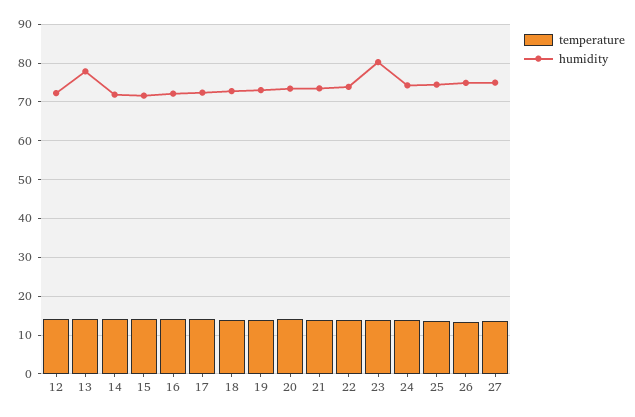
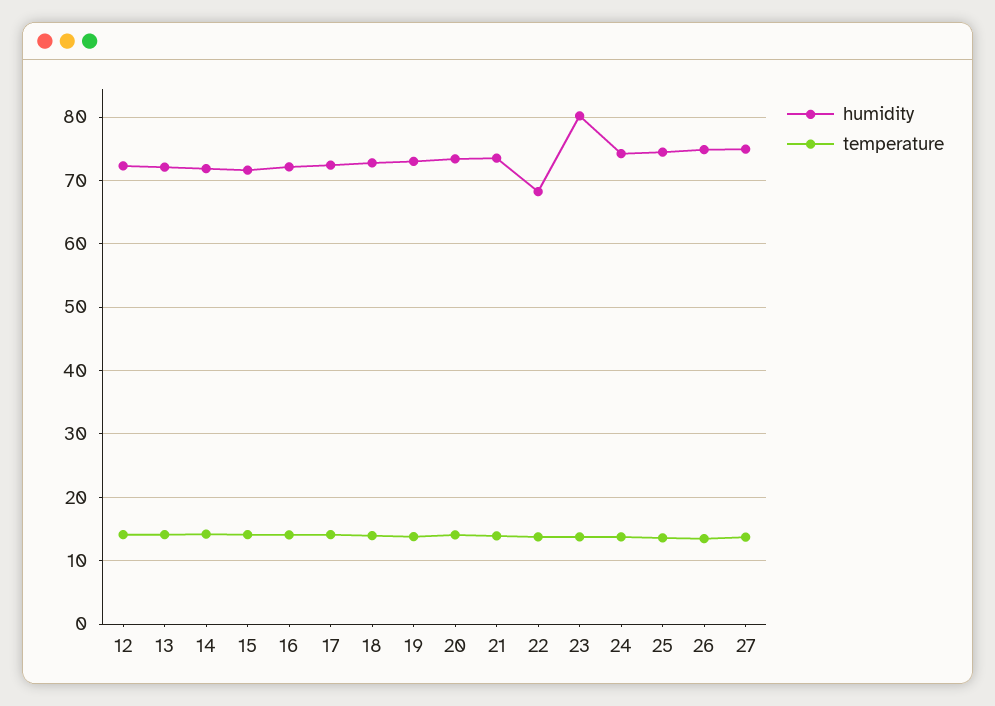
  {
    "temperature": {
      "12": 14,
      "13": 14,
      "14": 14,
      "15": 14,
      "16": 14,
      "17": 14,
      "18": 14,
      "19": 14,
      "20": 14,
      "21": 14,
      "22": 14,
      "23": 14,
      "24": 14,
      "25": 14,
      "26": 14,
      "27": 14
    },
    "humidity": {
      "12": 72,
-     "13": 78,
+     "13": 72,
      "14": 72,
      "15": 72,
      "16": 72,
      "17": 72,
      "18": 73,
      "19": 73,
      "20": 73,
      "21": 74,
-     "22": 74,
+     "22": 68,
      "23": 80,
      "24": 74,
      "25": 74,
      "26": 75,
      "27": 75
    }
  }

